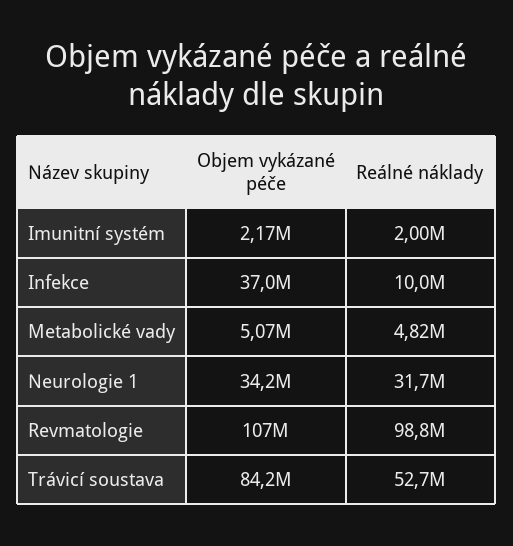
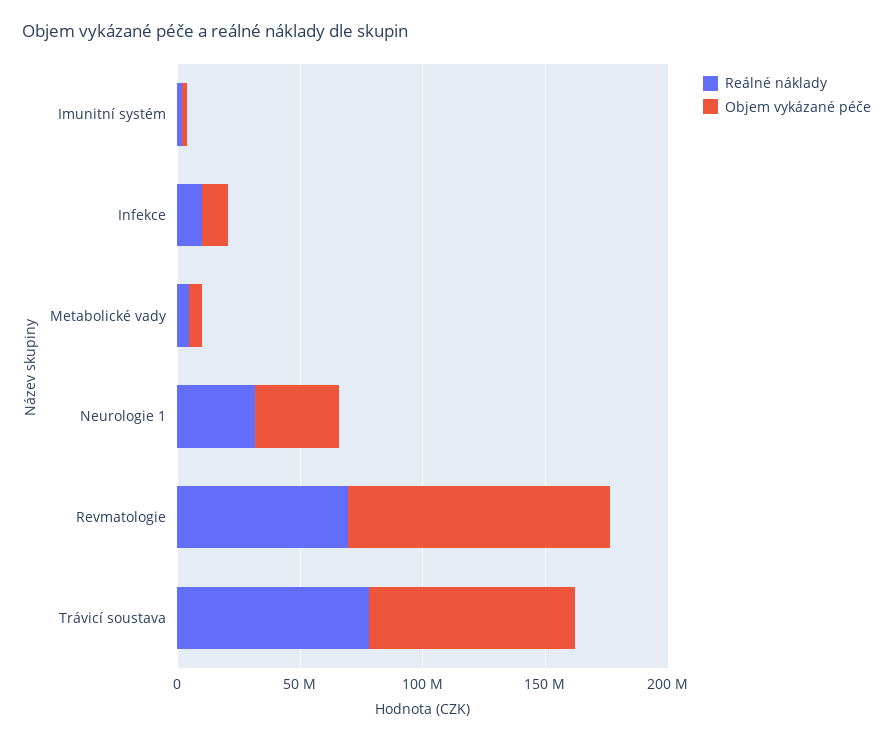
  {
    "Objem vykázané péče": {
      "Imunitní systém": 2170000,
-     "Infekce": 37000000,
+     "Infekce": 10000000,
      "Metabolické vady": 5070000,
      "Neurologie 1": 34200000,
      "Revmatologie": 107000000,
      "Trávicí soustava": 84200000
    },
    "Reálné náklady": {
      "Imunitní systém": 2000000,
      "Infekce": 10000000,
      "Metabolické vady": 4820000,
      "Neurologie 1": 31700000,
-     "Revmatologie": 98800000,
+     "Revmatologie": 70000000,
-     "Trávicí soustava": 52700000
+     "Trávicí soustava": 80000000
    }
  }

